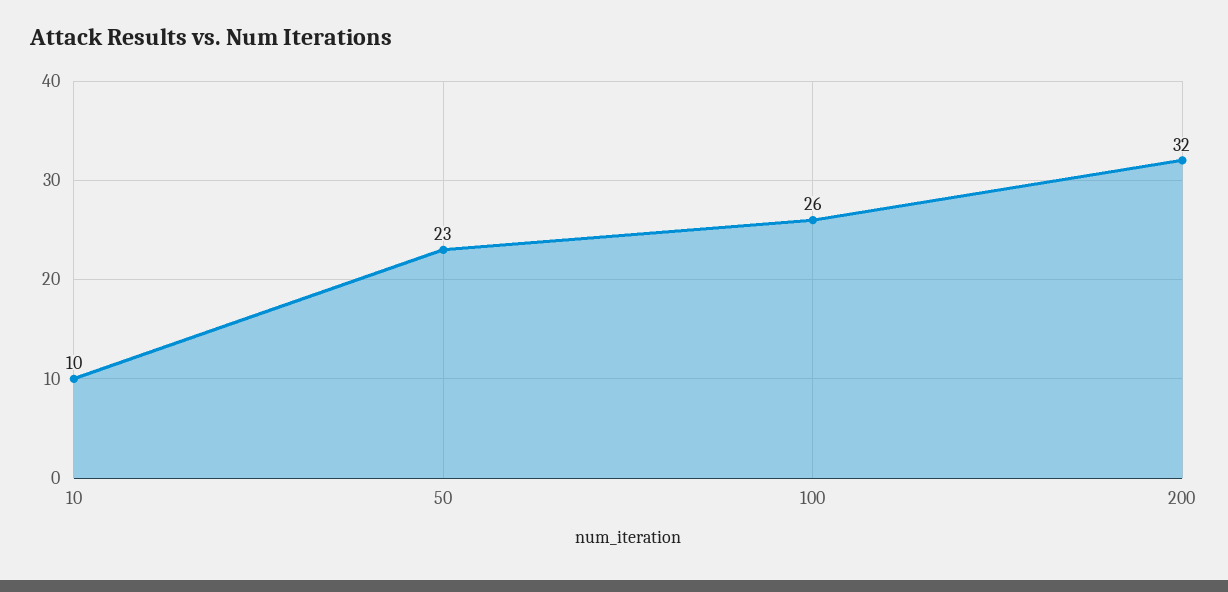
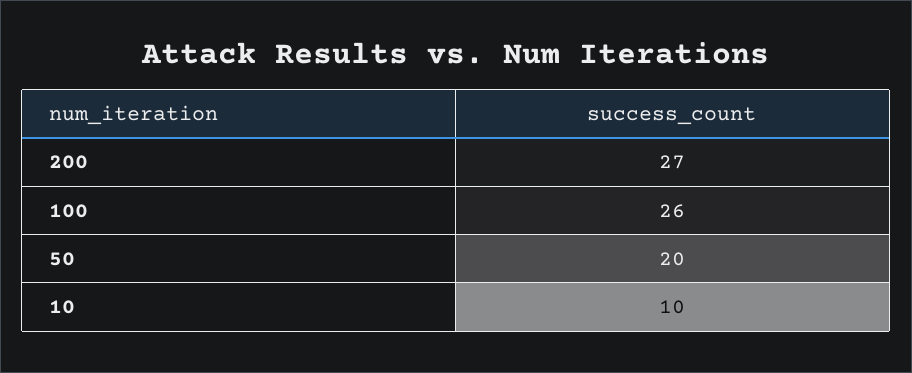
  {
    "10": 10,
-   "50": 23,
+   "50": 20,
    "100": 26,
-   "200": 32
+   "200": 27
  }

